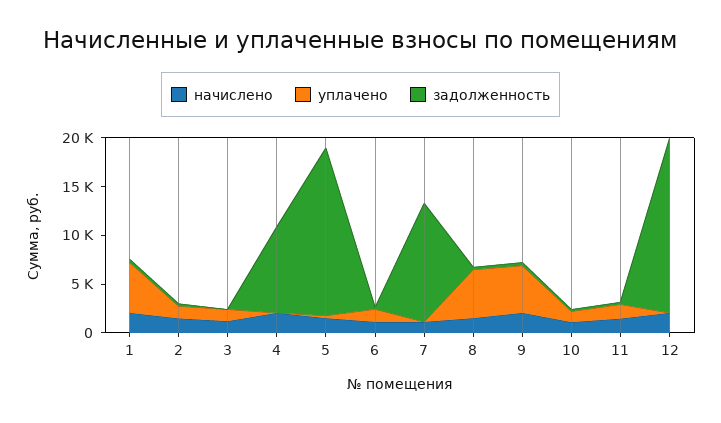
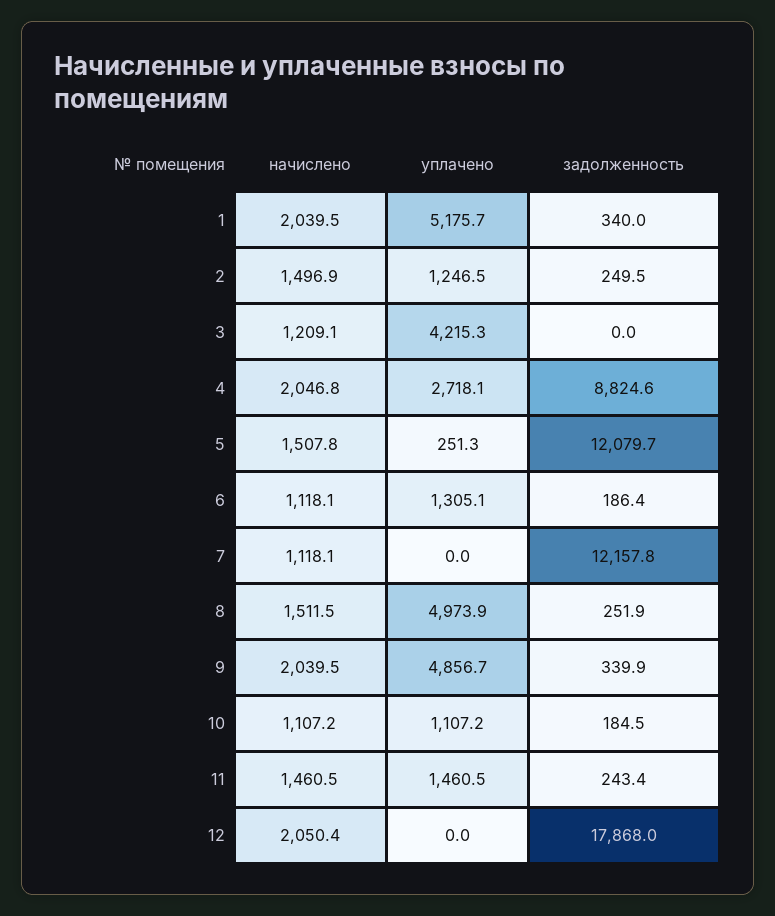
  {
    "начислено": {
      "1": 2039.5,
      "2": 1496.9,
      "3": 1209.1,
      "4": 2046.8,
      "5": 1507.8,
      "6": 1118.1,
      "7": 1118.1,
      "8": 1511.5,
      "9": 2039.5,
      "10": 1107.2,
      "11": 1460.5,
      "12": 2050.4
    },
    "уплачено": {
      "1": 5175.7,
      "2": 1246.5,
-     "3": 1000,
+     "3": 4215.3,
-     "4": 0,
+     "4": 2718.1,
      "5": 251.3,
      "6": 1305.1,
      "7": 0,
      "8": 4973.9,
      "9": 4856.7,
      "10": 1107.2,
      "11": 1460.5,
      "12": 0
    },
    "задолженность": {
      "1": 340,
      "2": 249.5,
      "3": 0,
      "4": 8824.6,
-     "5": 17000,
+     "5": 12079.7,
      "6": 186.4,
      "7": 12157.8,
      "8": 251.9,
      "9": 339.9,
      "10": 184.5,
      "11": 243.4,
      "12": 17868
    }
  }

